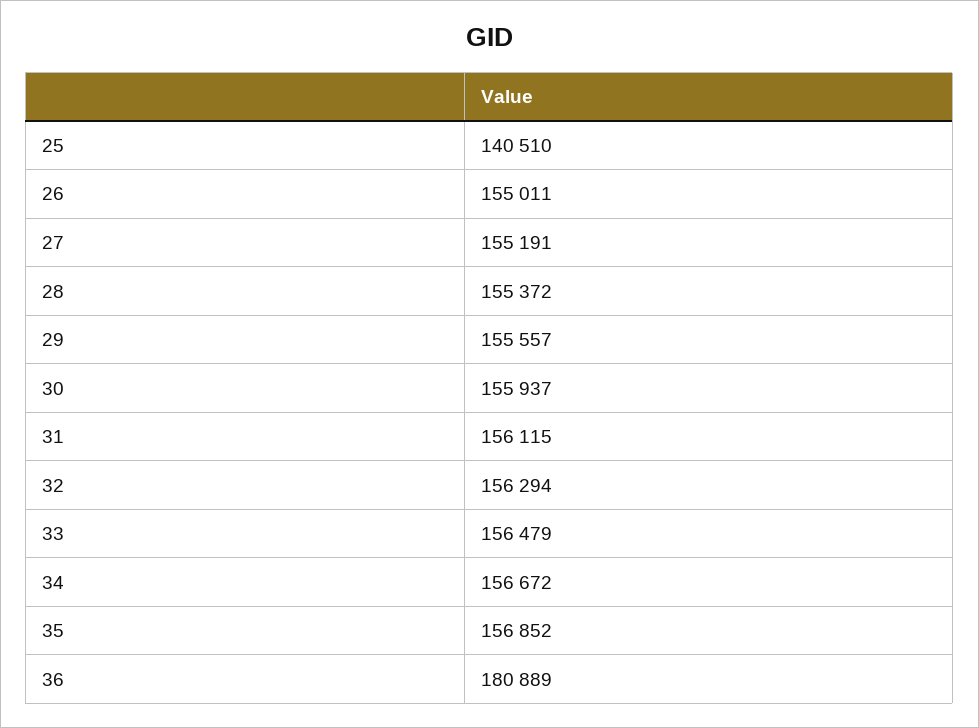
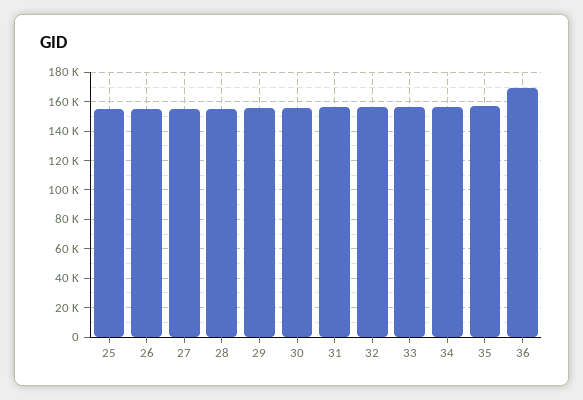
  {
-   "25": 140510,
+   "25": 155000,
    "26": 155011,
    "27": 155191,
    "28": 155372,
    "29": 155557,
    "30": 155937,
    "31": 156115,
    "32": 156294,
    "33": 156479,
    "34": 156672,
    "35": 156852,
-   "36": 180889
+   "36": 170000
  }

